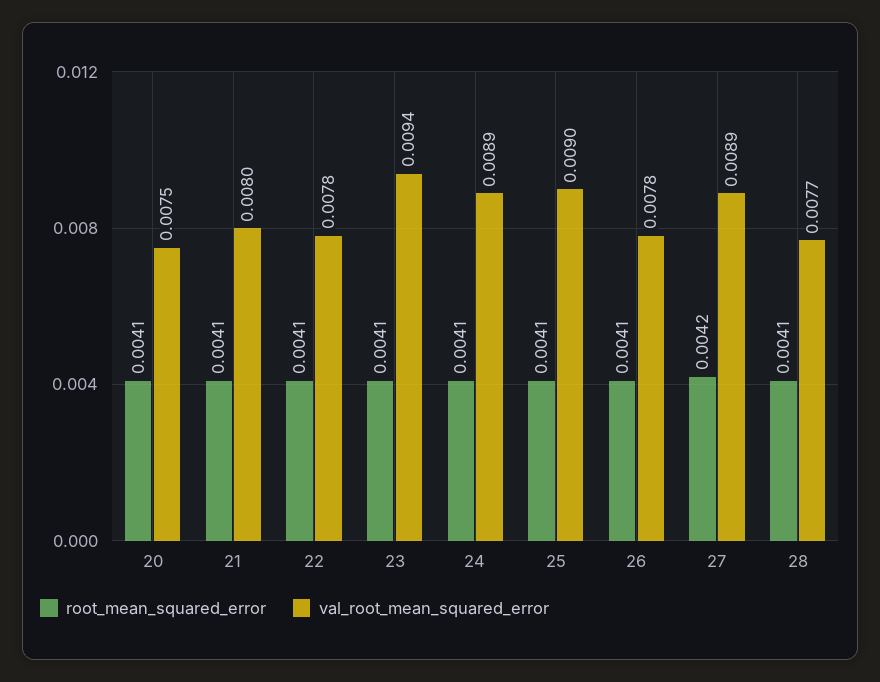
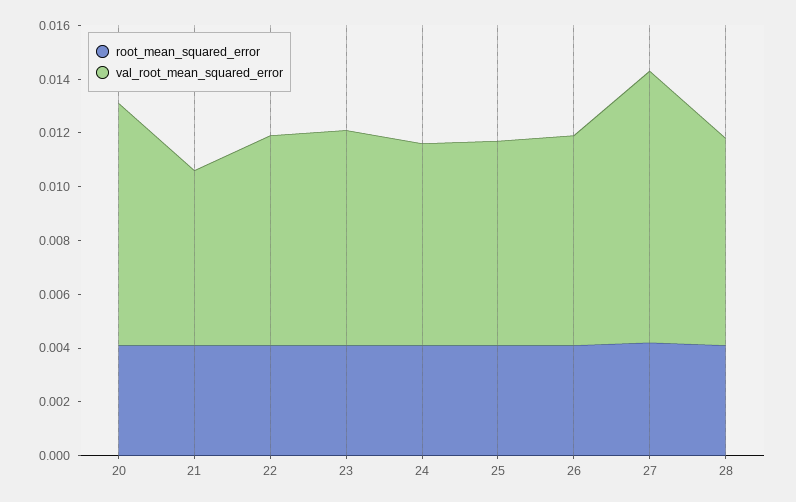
  {
    "root_mean_squared_error": {
      "20": 0.0041,
      "21": 0.0041,
      "22": 0.0041,
      "23": 0.0041,
      "24": 0.0041,
      "25": 0.0041,
      "26": 0.0041,
      "27": 0.0042,
      "28": 0.0041
    },
    "val_root_mean_squared_error": {
-     "20": 0.0075,
+     "20": 0.009,
-     "21": 0.008,
+     "21": 0.0065,
      "22": 0.0078,
-     "23": 0.0094,
+     "23": 0.008,
-     "24": 0.0089,
+     "24": 0.0075,
-     "25": 0.009,
+     "25": 0.0075,
      "26": 0.0078,
-     "27": 0.0089,
+     "27": 0.01,
      "28": 0.0077
    }
  }

